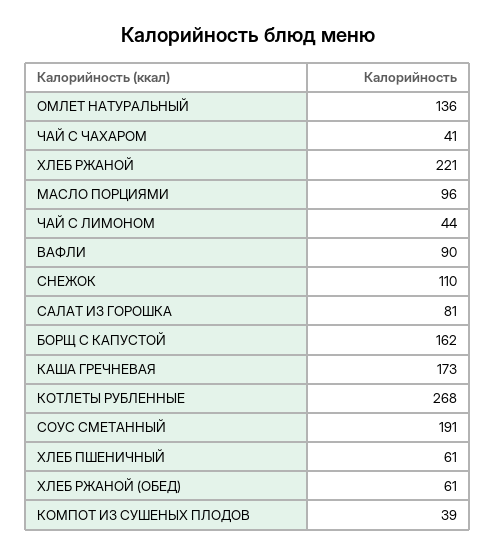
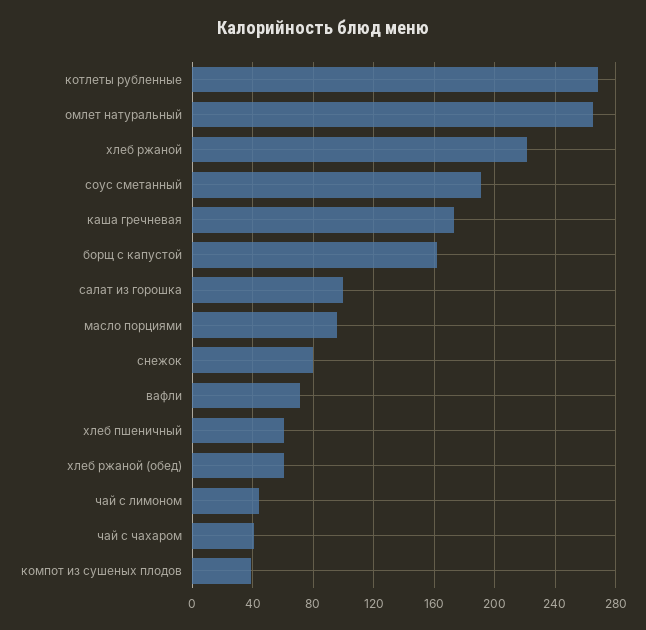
  {
-   "ОМЛЕТ НАТУРАЛЬНЫЙ": 136,
+   "ОМЛЕТ НАТУРАЛЬНЫЙ": 265,
    "ЧАЙ С ЧАХАРОМ": 41,
    "ХЛЕБ РЖАНОЙ": 221,
    "МАСЛО ПОРЦИЯМИ": 96,
    "ЧАЙ С ЛИМОНОМ": 44,
-   "ВАФЛИ": 90,
+   "ВАФЛИ": 70,
-   "СНЕЖОК": 110,
+   "СНЕЖОК": 80,
-   "САЛАТ ИЗ ГОРОШКА": 81,
+   "САЛАТ ИЗ ГОРОШКА": 100,
    "БОРЩ С КАПУСТОЙ": 162,
    "КАША ГРЕЧНЕВАЯ": 173,
    "КОТЛЕТЫ РУБЛЕННЫЕ": 268,
    "СОУС СМЕТАННЫЙ": 191,
    "ХЛЕБ ПШЕНИЧНЫЙ": 61,
    "ХЛЕБ РЖАНОЙ (ОБЕД)": 61,
    "КОМПОТ ИЗ СУШЕНЫХ ПЛОДОВ": 39
  }

